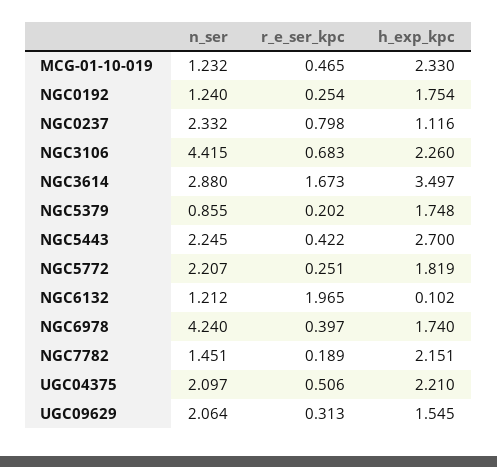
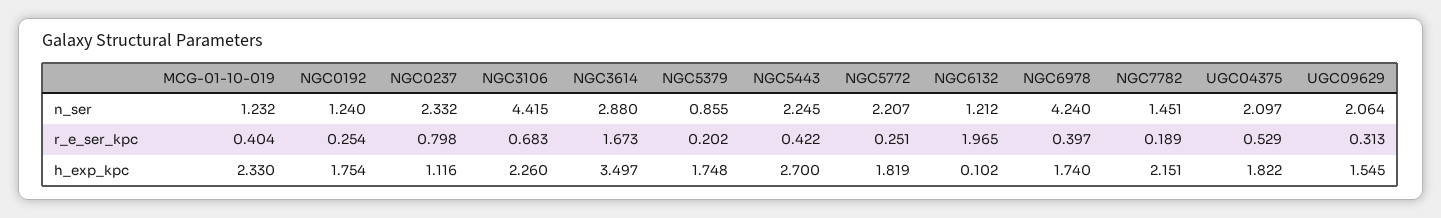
  {
    "n_ser": {
      "MCG-01-10-019": 1.232,
      "NGC0192": 1.24,
      "NGC0237": 2.332,
      "NGC3106": 4.415,
      "NGC3614": 2.88,
      "NGC5379": 0.855,
      "NGC5443": 2.245,
      "NGC5772": 2.207,
      "NGC6132": 1.212,
      "NGC6978": 4.24,
      "NGC7782": 1.451,
      "UGC04375": 2.097,
      "UGC09629": 2.064
    },
    "r_e_ser_kpc": {
-     "MCG-01-10-019": 0.465,
+     "MCG-01-10-019": 0.404,
      "NGC0192": 0.254,
      "NGC0237": 0.798,
      "NGC3106": 0.683,
      "NGC3614": 1.673,
      "NGC5379": 0.202,
      "NGC5443": 0.422,
      "NGC5772": 0.251,
      "NGC6132": 1.965,
      "NGC6978": 0.397,
      "NGC7782": 0.189,
-     "UGC04375": 0.506,
+     "UGC04375": 0.529,
      "UGC09629": 0.313
    },
    "h_exp_kpc": {
      "MCG-01-10-019": 2.33,
      "NGC0192": 1.754,
      "NGC0237": 1.116,
      "NGC3106": 2.26,
      "NGC3614": 3.497,
      "NGC5379": 1.748,
      "NGC5443": 2.7,
      "NGC5772": 1.819,
      "NGC6132": 0.102,
      "NGC6978": 1.74,
      "NGC7782": 2.151,
-     "UGC04375": 2.21,
+     "UGC04375": 1.822,
      "UGC09629": 1.545
    }
  }

